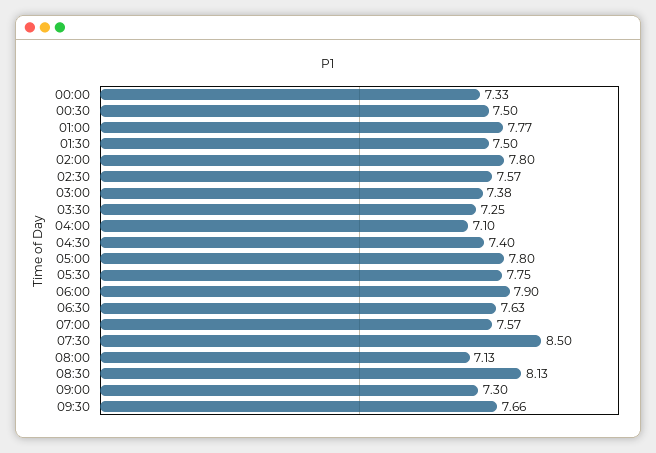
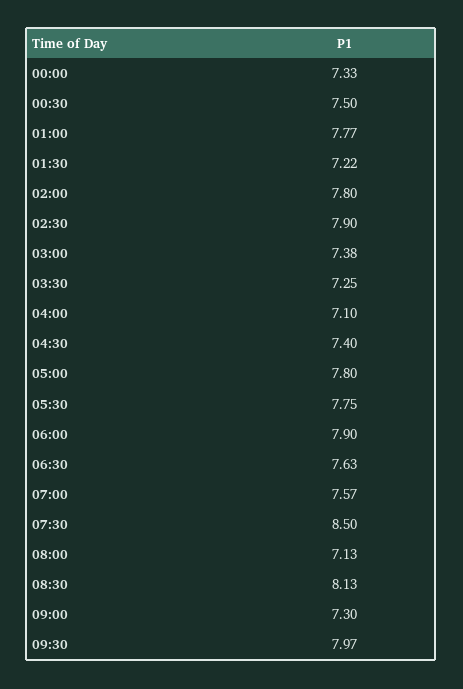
  {
    "00:00": 7.33,
    "00:30": 7.5,
    "01:00": 7.77,
-   "01:30": 7.5,
+   "01:30": 7.22,
    "02:00": 7.8,
-   "02:30": 7.57,
+   "02:30": 7.9,
    "03:00": 7.38,
    "03:30": 7.25,
    "04:00": 7.1,
    "04:30": 7.4,
    "05:00": 7.8,
    "05:30": 7.75,
    "06:00": 7.9,
    "06:30": 7.63,
    "07:00": 7.57,
    "07:30": 8.5,
    "08:00": 7.13,
    "08:30": 8.13,
    "09:00": 7.3,
-   "09:30": 7.66
+   "09:30": 7.97
  }

